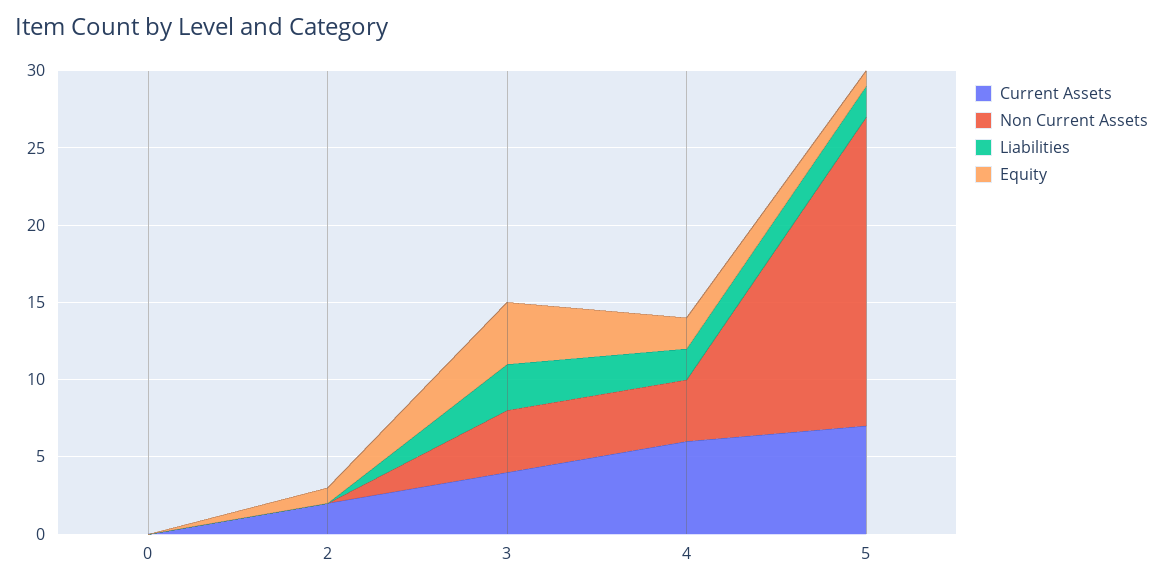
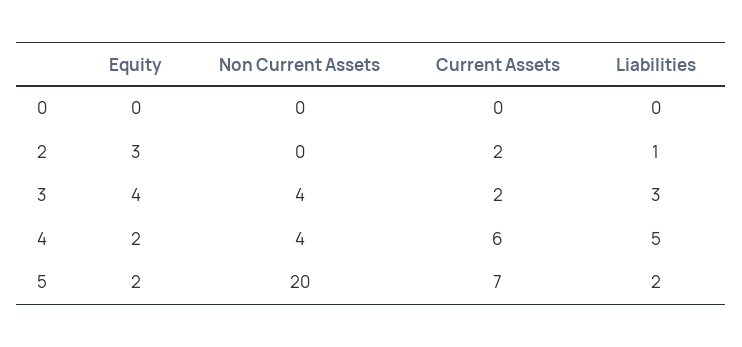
  {
    "Current Assets": {
      "0": 0,
      "2": 2,
-     "3": 4,
+     "3": 2,
      "4": 6,
      "5": 7
    },
    "Non Current Assets": {
      "0": 0,
      "2": 0,
      "3": 4,
      "4": 4,
      "5": 20
    },
    "Liabilities": {
      "0": 0,
-     "2": 0,
+     "2": 1,
      "3": 3,
-     "4": 2,
+     "4": 5,
      "5": 2
    },
    "Equity": {
      "0": 0,
-     "2": 1,
+     "2": 3,
      "3": 4,
      "4": 2,
-     "5": 1
+     "5": 2
    }
  }

